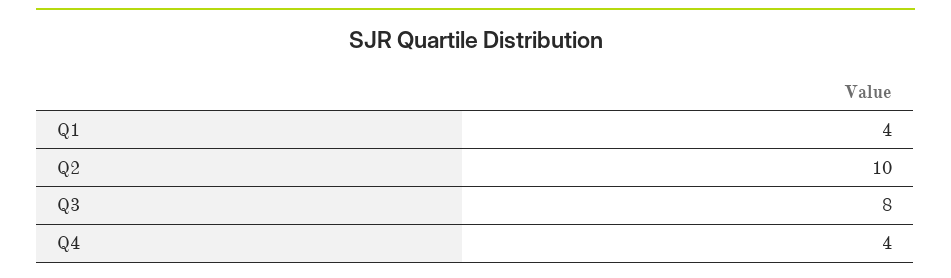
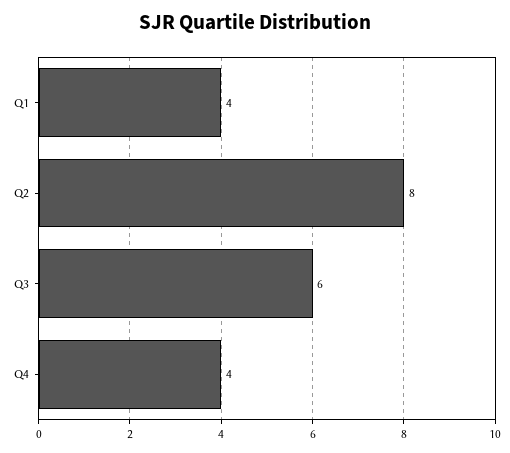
  {
    "Q1": 4,
-   "Q2": 10,
+   "Q2": 8,
-   "Q3": 8,
+   "Q3": 6,
    "Q4": 4
  }

